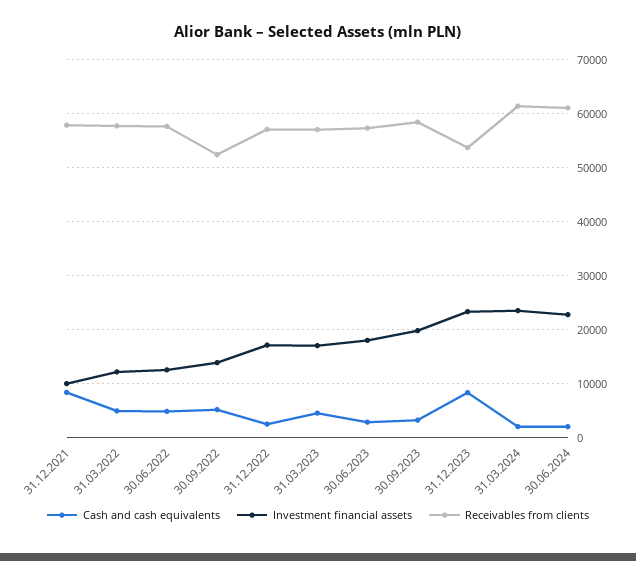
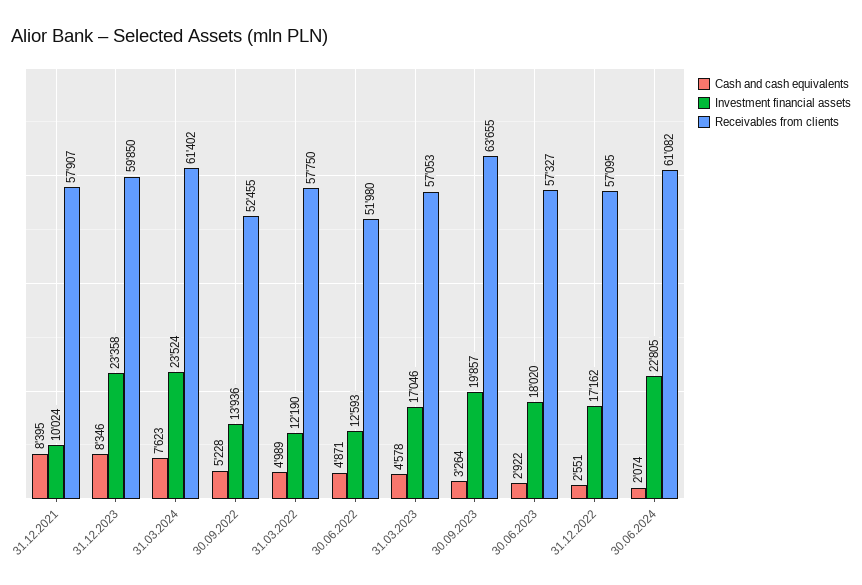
  {
    "Cash and cash equivalents": {
      "31.12.2021": 8395,
      "31.03.2022": 4989,
      "30.06.2022": 4871,
      "30.09.2022": 5228,
      "31.12.2022": 2551,
      "31.03.2023": 4578,
      "30.06.2023": 2922,
      "30.09.2023": 3264,
      "31.12.2023": 8346,
-     "31.03.2024": 2000,
+     "31.03.2024": 7623,
      "30.06.2024": 2074
    },
    "Investment financial assets": {
      "31.12.2021": 10024,
      "31.03.2022": 12190,
      "30.06.2022": 12593,
      "30.09.2022": 13936,
      "31.12.2022": 17162,
      "31.03.2023": 17046,
      "30.06.2023": 18020,
      "30.09.2023": 19857,
      "31.12.2023": 23358,
      "31.03.2024": 23524,
      "30.06.2024": 22805
    },
    "Receivables from clients": {
      "31.12.2021": 57907,
      "31.03.2022": 57750,
-     "30.06.2022": 58000,
+     "30.06.2022": 51980,
      "30.09.2022": 52455,
      "31.12.2022": 57095,
      "31.03.2023": 57053,
      "30.06.2023": 57327,
-     "30.09.2023": 58000,
+     "30.09.2023": 63655,
-     "31.12.2023": 54000,
+     "31.12.2023": 59850,
      "31.03.2024": 61402,
      "30.06.2024": 61082
    }
  }

